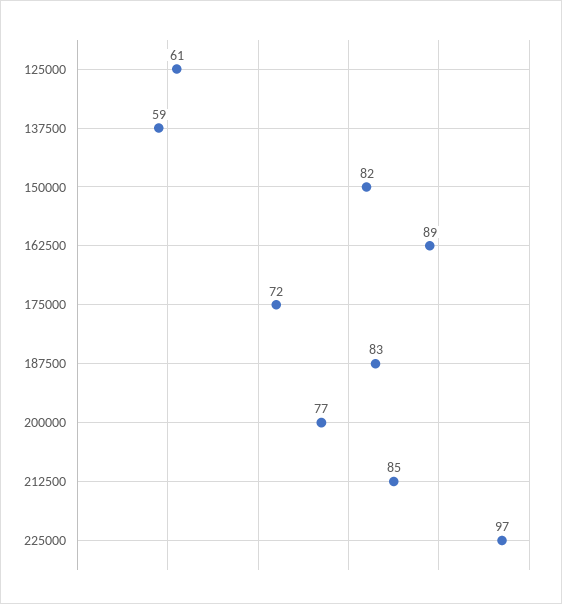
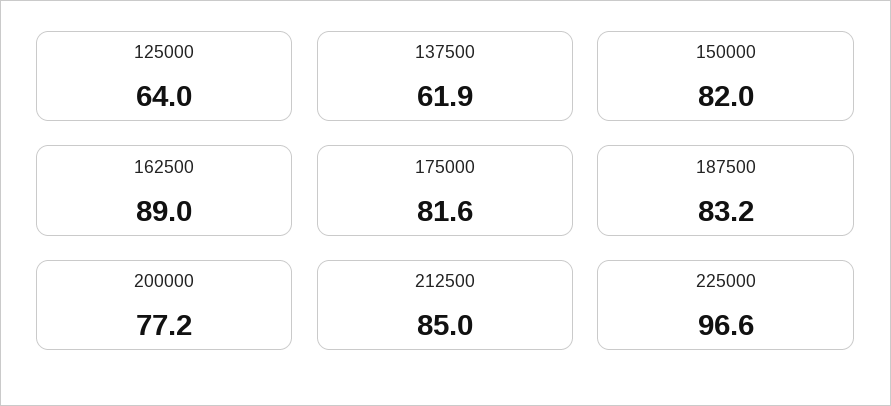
  {
-   "125000": 61,
+   "125000": 64,
-   "137500": 59,
+   "137500": 61.9,
    "150000": 82,
    "162500": 89,
-   "175000": 72,
+   "175000": 81.6,
    "187500": 83.2,
    "200000": 77.2,
    "212500": 85,
    "225000": 96.6
  }

